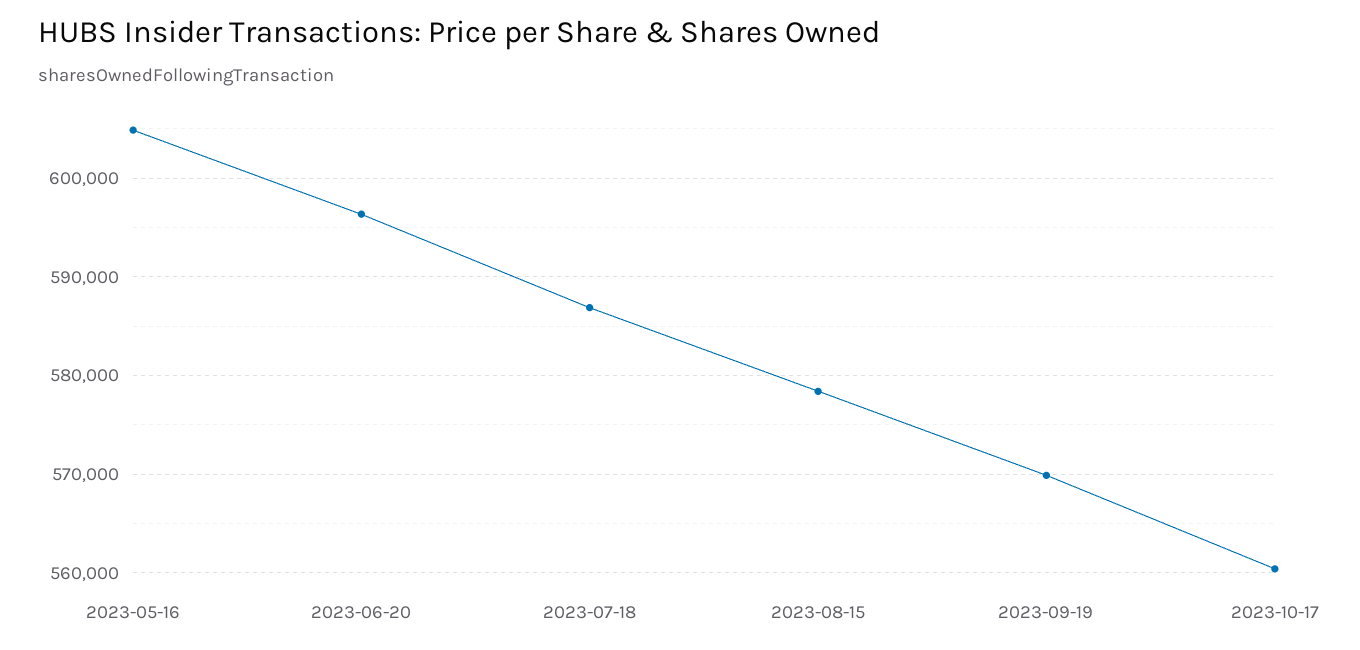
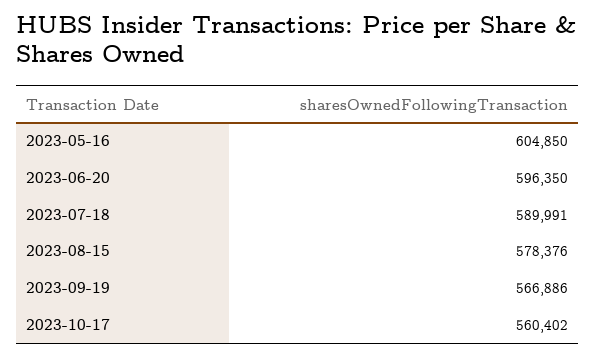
  {
    "2023-05-16": 604850,
    "2023-06-20": 596350,
-   "2023-07-18": 587000,
+   "2023-07-18": 589991,
    "2023-08-15": 578376,
-   "2023-09-19": 570000,
+   "2023-09-19": 566886,
    "2023-10-17": 560402
  }

